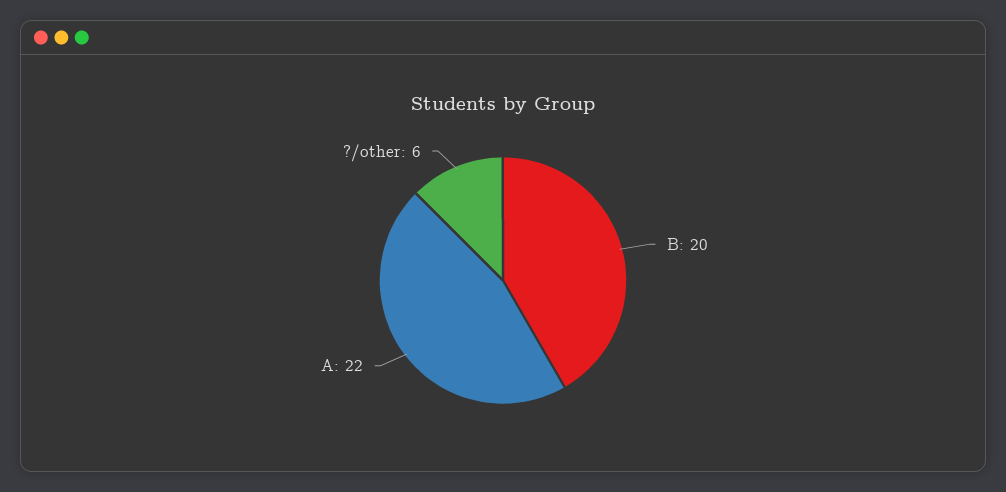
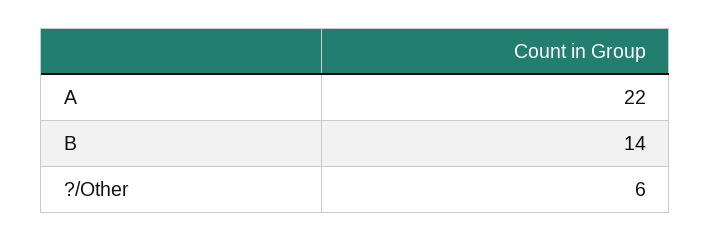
  {
-   "B": 20,
+   "B": 14,
    "A": 22,
    "?/other": 6
  }

